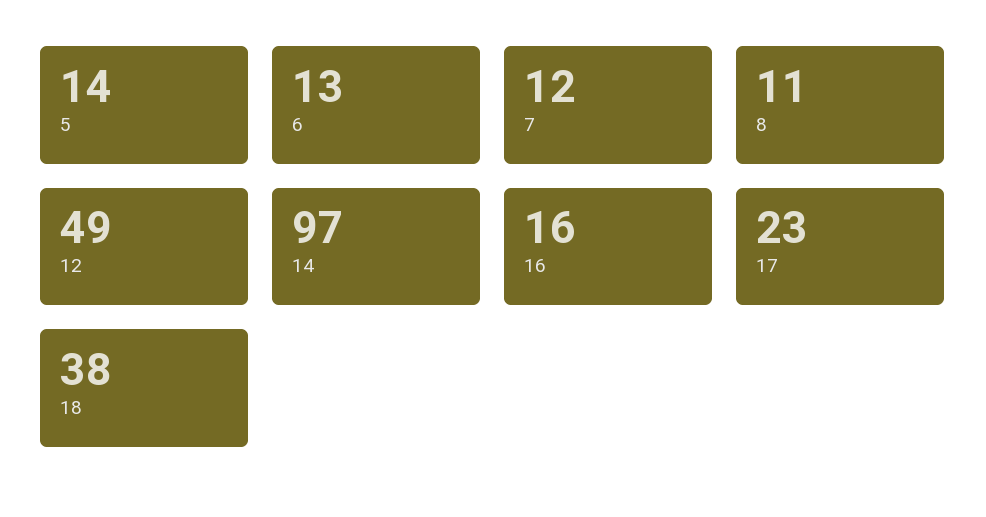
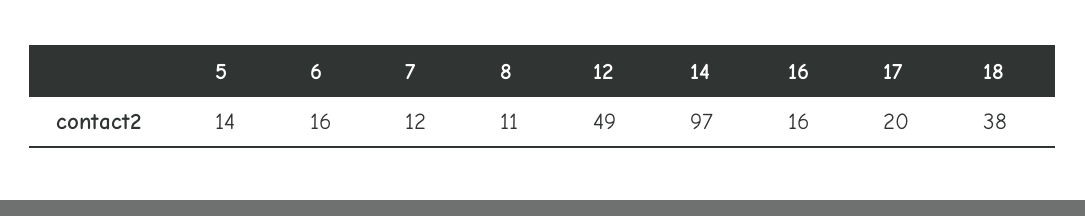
  {
    "5": 14,
-   "6": 13,
+   "6": 16,
    "7": 12,
    "8": 11,
    "12": 49,
    "14": 97,
    "16": 16,
-   "17": 23,
+   "17": 20,
    "18": 38
  }

